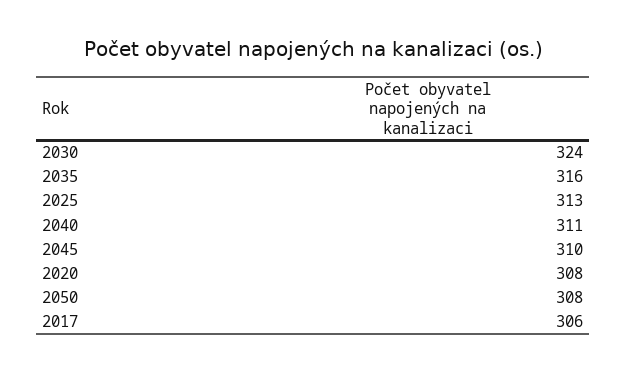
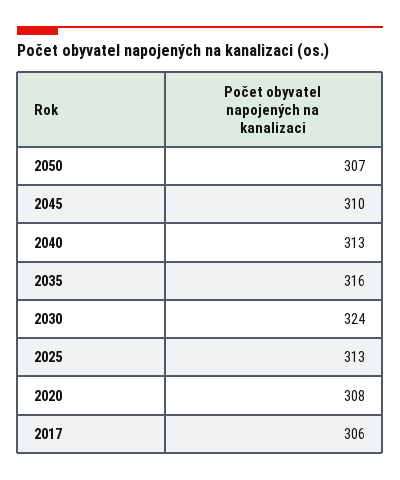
  {
    "2030": 324,
    "2035": 316,
    "2025": 313,
-   "2040": 311,
+   "2040": 313,
    "2045": 310,
    "2020": 308,
-   "2050": 308,
+   "2050": 307,
    "2017": 306
  }

